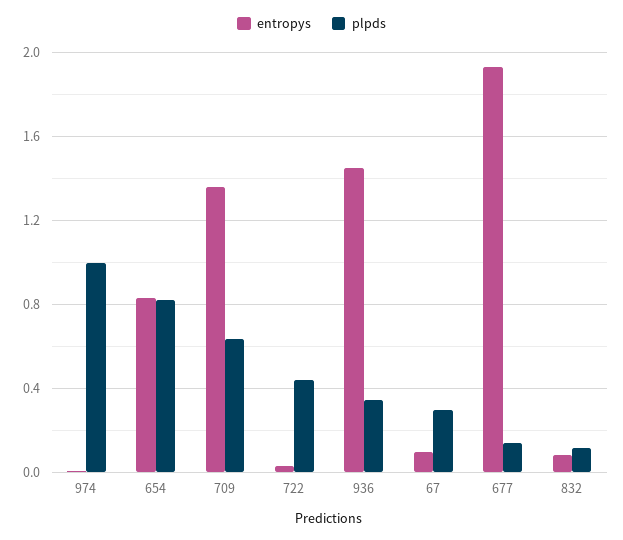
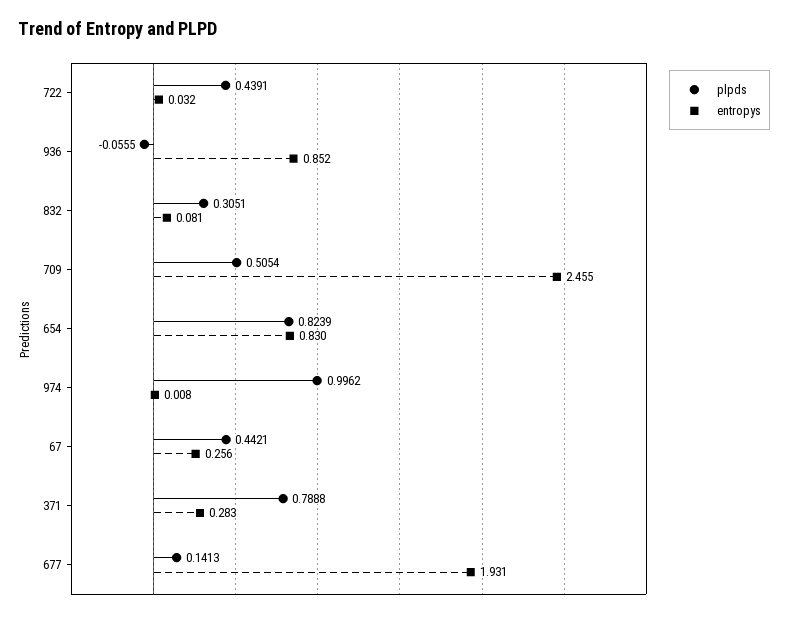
  {
    "entropys": {
      "974": 0.008,
      "654": 0.83,
-     "709": 1.35,
+     "709": 2.455,
      "722": 0.032,
-     "936": 1.45,
+     "936": 0.852,
-     "67": 0.1,
+     "67": 0.256,
      "677": 1.931,
-     "832": 0.081
+     "832": 0.081,
+     "371": 0.283
    },
    "plpds": {
      "974": 0.9962,
      "654": 0.8239,
-     "709": 0.65,
+     "709": 0.5054,
      "722": 0.4391,
-     "936": 0.35,
+     "936": -0.0555,
-     "67": 0.3,
+     "67": 0.4421,
      "677": 0.1413,
-     "832": 0.1
+     "832": 0.3051,
+     "371": 0.7888
    }
  }

